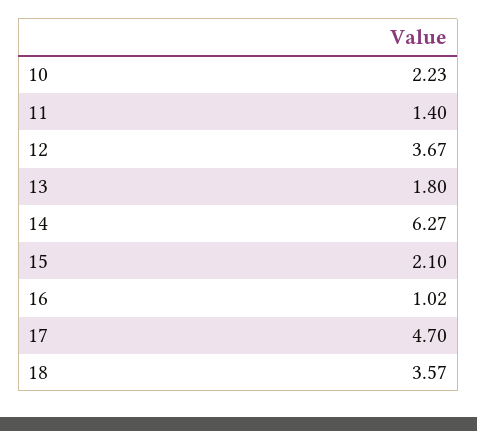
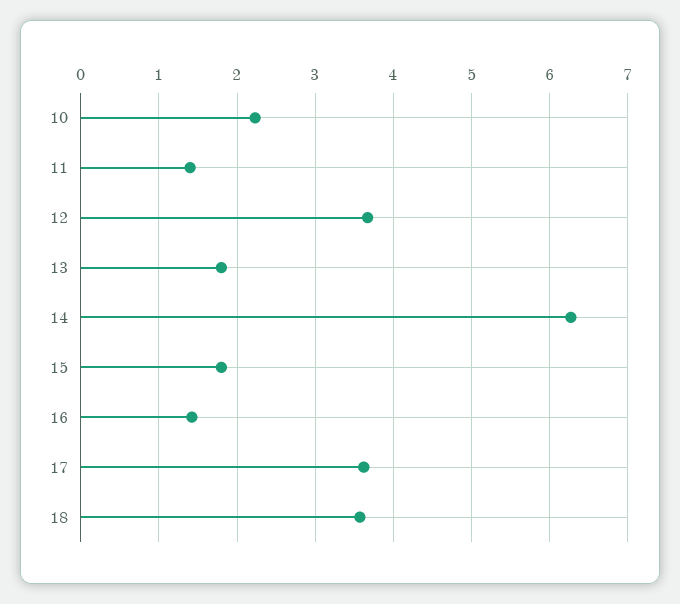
  {
    "10": 2.23,
    "11": 1.4,
    "12": 3.67,
    "13": 1.8,
    "14": 6.27,
-   "15": 2.1,
+   "15": 1.8,
-   "16": 1.02,
+   "16": 1.4,
-   "17": 4.7,
+   "17": 3.6,
    "18": 3.57
  }

